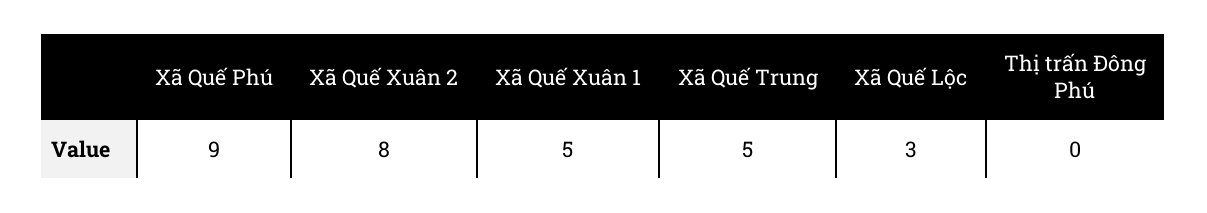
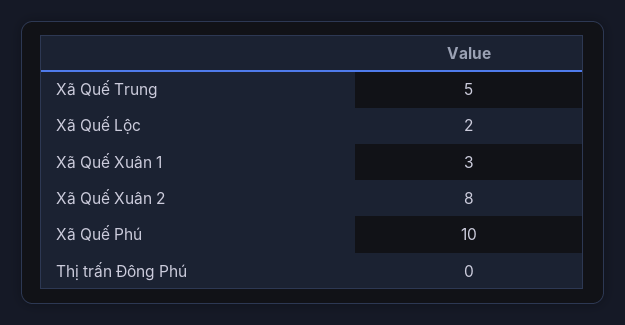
  {
-   "Xã Quế Phú": 9,
+   "Xã Quế Phú": 10,
    "Xã Quế Xuân 2": 8,
-   "Xã Quế Xuân 1": 5,
+   "Xã Quế Xuân 1": 3,
    "Xã Quế Trung": 5,
-   "Xã Quế Lộc": 3,
+   "Xã Quế Lộc": 2,
    "Thị trấn Đông Phú": 0
  }

